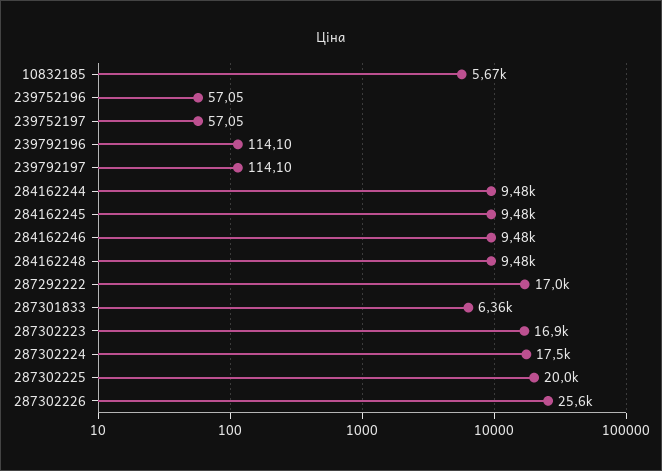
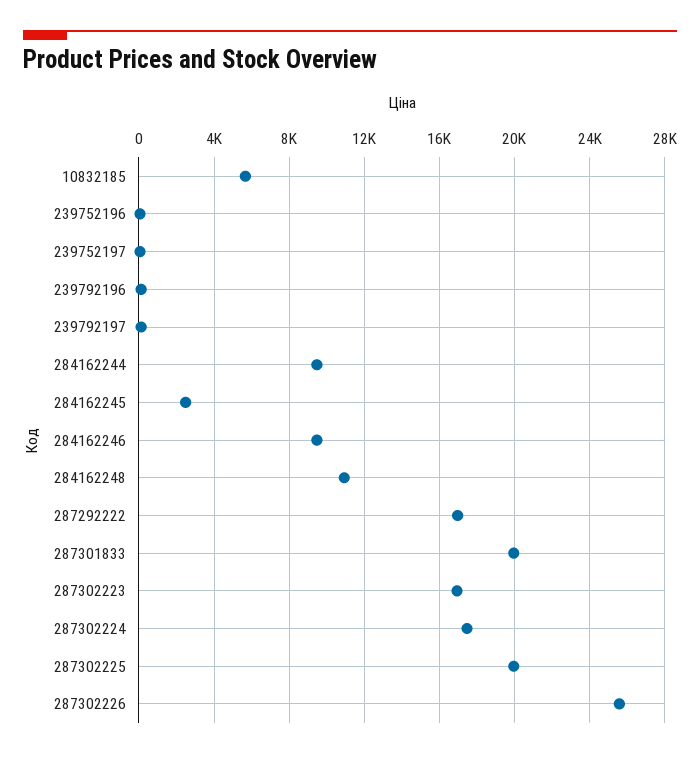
  {
    "10832185": 5670,
    "239752196": 57.05,
    "239752197": 57.05,
    "239792196": 114.1,
    "239792197": 114.1,
    "284162244": 9480,
-   "284162245": 9480,
+   "284162245": 2500,
    "284162246": 9480,
-   "284162248": 9480,
+   "284162248": 11000,
    "287292222": 17000,
-   "287301833": 6360,
+   "287301833": 20000,
    "287302223": 16900,
    "287302224": 17500,
    "287302225": 20000,
    "287302226": 25600
  }

